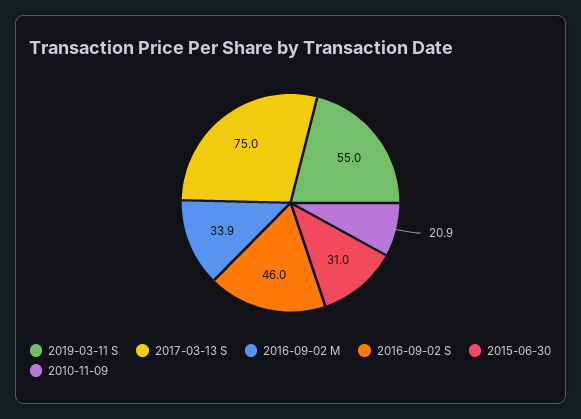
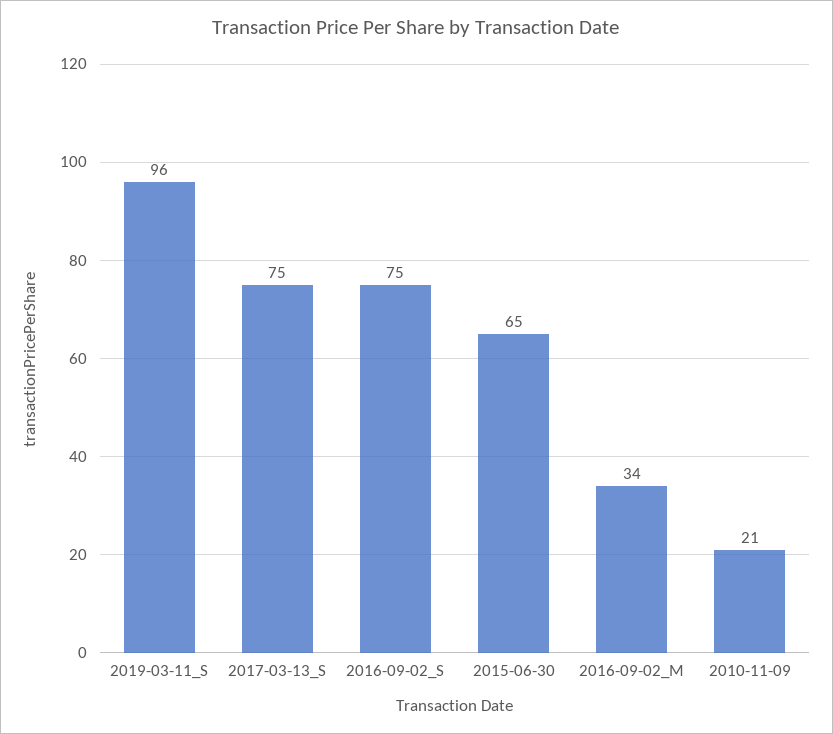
  {
-   "2019-03-11 S": 55,
+   "2019-03-11 S": 96,
    "2017-03-13 S": 75,
    "2016-09-02 M": 33.9,
-   "2016-09-02 S": 46,
+   "2016-09-02 S": 75,
-   "2015-06-30": 31,
+   "2015-06-30": 65,
    "2010-11-09": 20.9
  }

